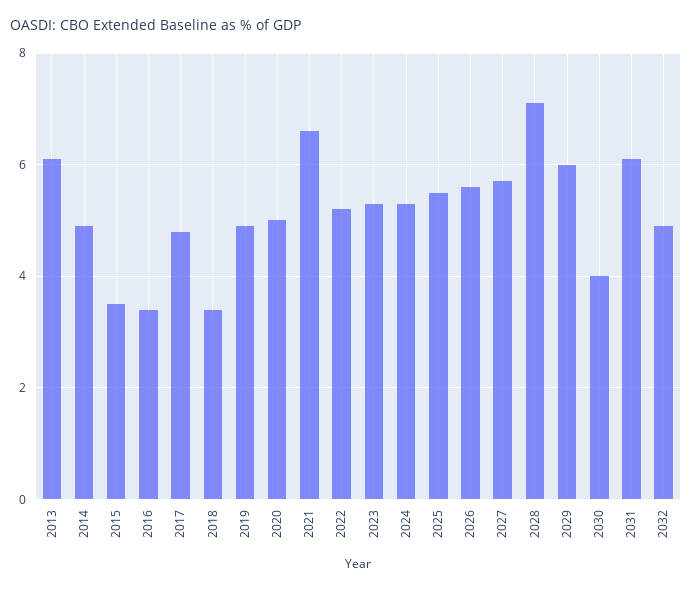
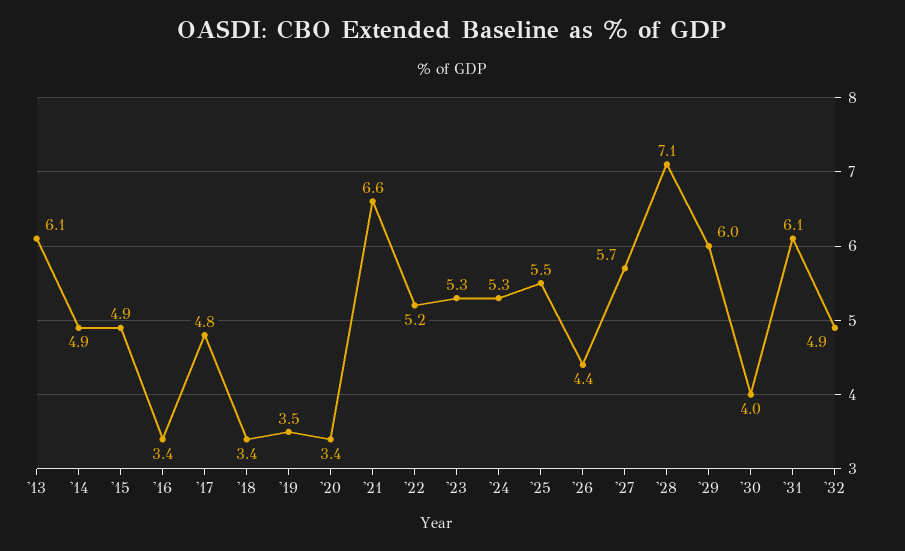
  {
    "2013": 6.1,
    "2014": 4.9,
-   "2015": 3.5,
+   "2015": 4.9,
    "2016": 3.4,
    "2017": 4.8,
    "2018": 3.4,
-   "2019": 5,
+   "2019": 3.5,
-   "2020": 5,
+   "2020": 3.4,
    "2021": 6.6,
    "2022": 5.2,
    "2023": 5.3,
    "2024": 5.3,
    "2025": 5.5,
-   "2026": 5.5,
+   "2026": 4.4,
    "2027": 5.7,
    "2028": 7.1,
    "2029": 6,
    "2030": 4,
    "2031": 6.1,
    "2032": 4.9
  }

